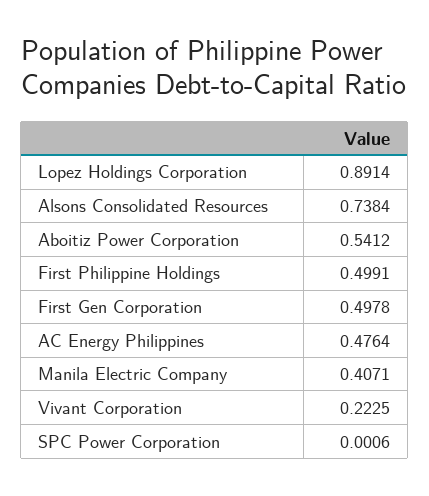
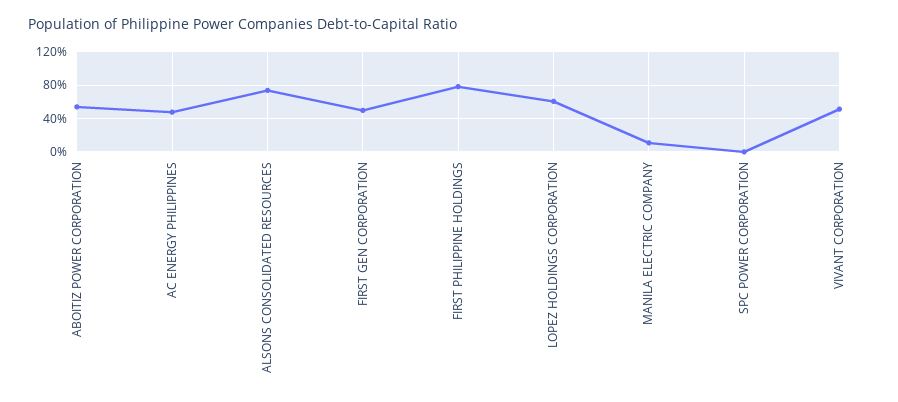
  {
-   "Lopez Holdings Corporation": 0.8914,
+   "Lopez Holdings Corporation": 0.6,
    "Alsons Consolidated Resources": 0.7384,
    "Aboitiz Power Corporation": 0.5412,
-   "First Philippine Holdings": 0.4991,
+   "First Philippine Holdings": 0.8,
    "First Gen Corporation": 0.4978,
    "AC Energy Philippines": 0.4764,
-   "Manila Electric Company": 0.4071,
+   "Manila Electric Company": 0.1,
-   "Vivant Corporation": 0.2225,
+   "Vivant Corporation": 0.5,
    "SPC Power Corporation": 0.0006
  }

